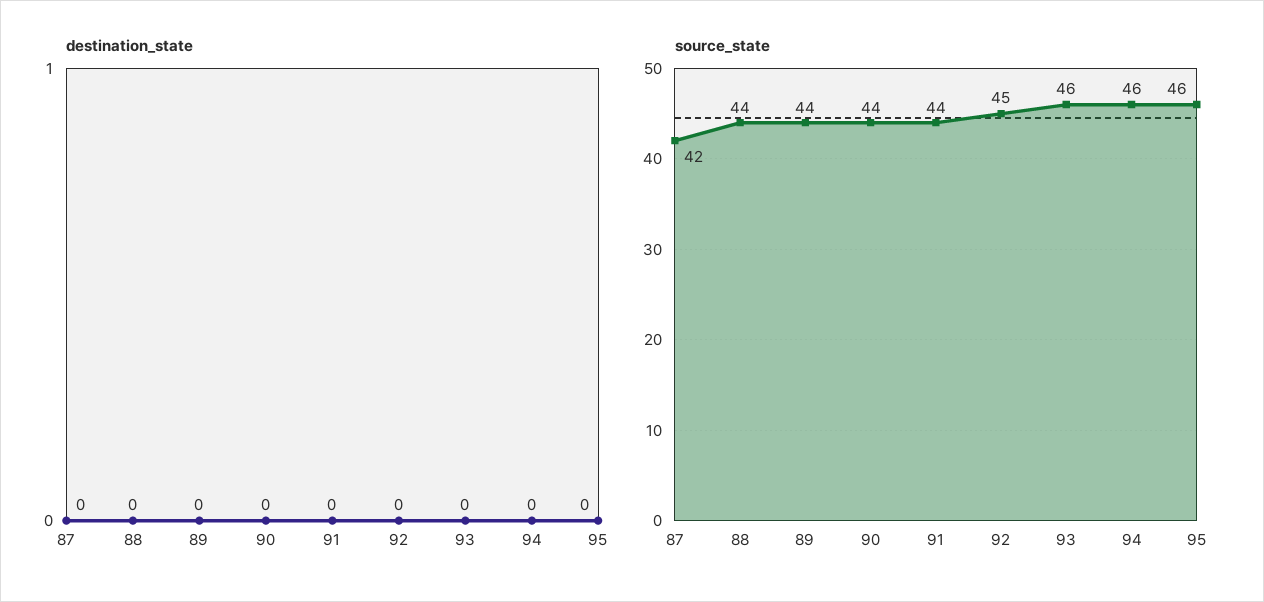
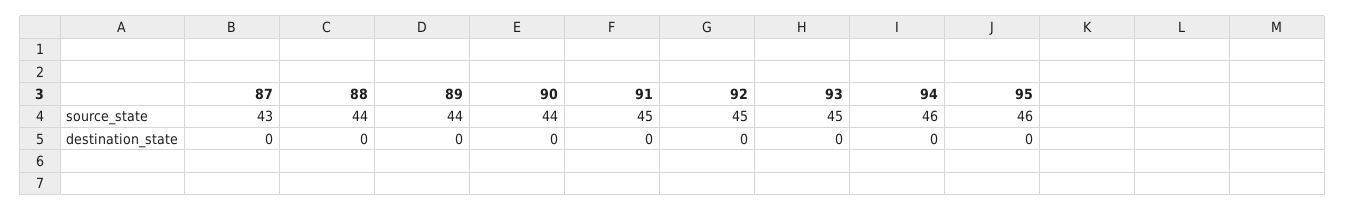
  {
    "destination_state": {
      "87": 0,
      "88": 0,
      "89": 0,
      "90": 0,
      "91": 0,
      "92": 0,
      "93": 0,
      "94": 0,
      "95": 0
    },
    "source_state": {
-     "87": 42,
+     "87": 43,
      "88": 44,
      "89": 44,
      "90": 44,
-     "91": 44,
+     "91": 45,
      "92": 45,
-     "93": 46,
+     "93": 45,
      "94": 46,
      "95": 46
    }
  }

